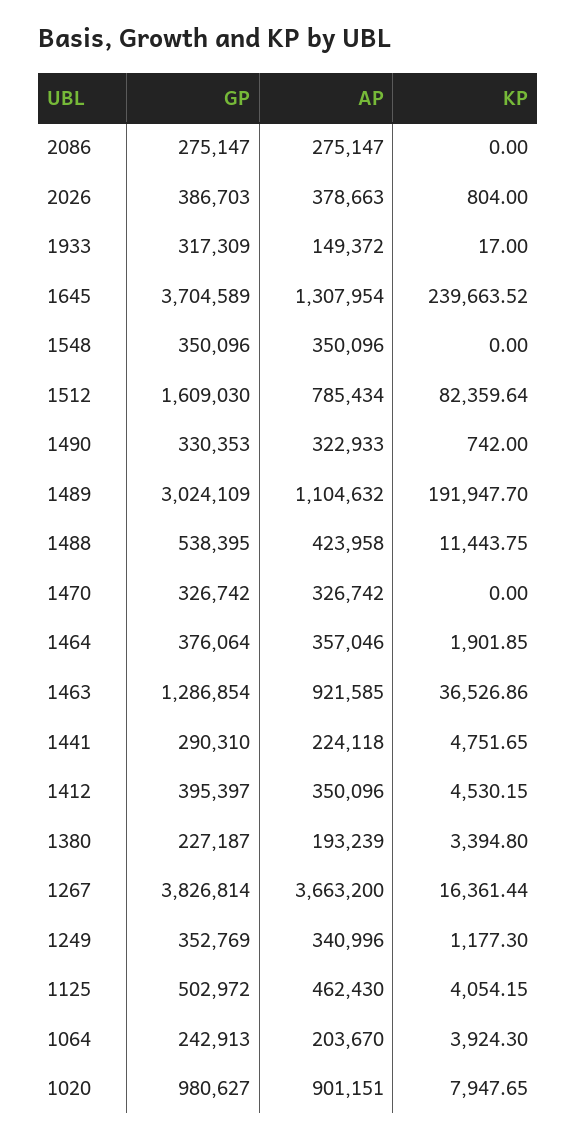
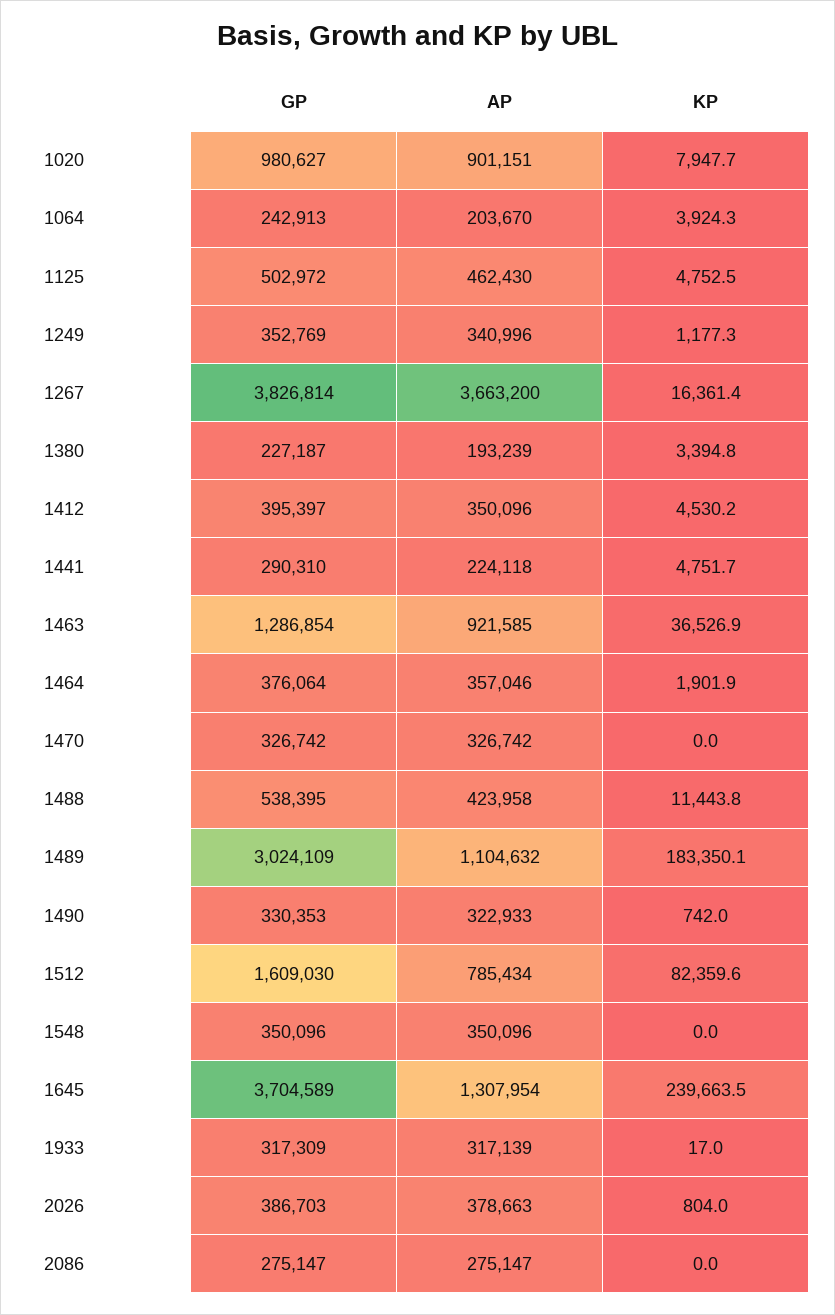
  {
    "GP": {
      "2086": 275147,
      "2026": 386703,
      "1933": 317309,
      "1645": 3704589,
      "1548": 350096,
      "1512": 1609030,
      "1490": 330353,
      "1489": 3024109,
      "1488": 538395,
      "1470": 326742,
      "1464": 376064,
      "1463": 1286854,
      "1441": 290310,
      "1412": 395397,
      "1380": 227187,
      "1267": 3826814,
      "1249": 352769,
      "1125": 502972,
      "1064": 242913,
      "1020": 980627
    },
    "AP": {
      "2086": 275147,
      "2026": 378663,
-     "1933": 149372,
+     "1933": 317139,
      "1645": 1307954,
      "1548": 350096,
      "1512": 785434,
      "1490": 322933,
      "1489": 1104632,
      "1488": 423958,
      "1470": 326742,
      "1464": 357046,
      "1463": 921585,
      "1441": 224118,
      "1412": 350096,
      "1380": 193239,
      "1267": 3663200,
      "1249": 340996,
      "1125": 462430,
      "1064": 203670,
      "1020": 901151
    },
    "KP": {
      "2086": 0,
      "2026": 804,
      "1933": 17,
      "1645": 239663.52,
      "1548": 0,
      "1512": 82359.64,
      "1490": 742,
-     "1489": 191947.7,
+     "1489": 183350.1,
      "1488": 11443.75,
      "1470": 0,
      "1464": 1901.85,
      "1463": 36526.86,
      "1441": 4751.65,
      "1412": 4530.15,
      "1380": 3394.8,
      "1267": 16361.44,
      "1249": 1177.3,
-     "1125": 4054.15,
+     "1125": 4752.5,
      "1064": 3924.3,
      "1020": 7947.65
    }
  }

